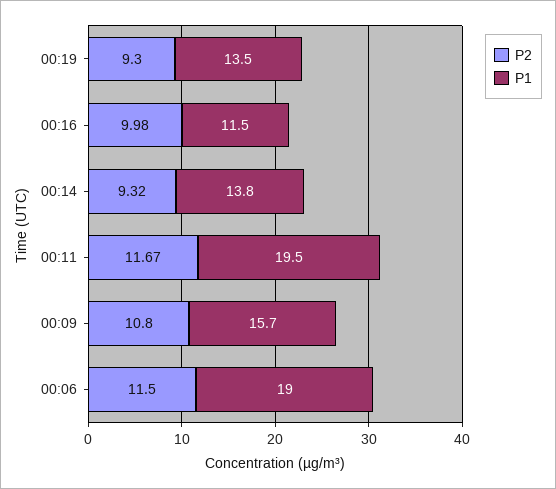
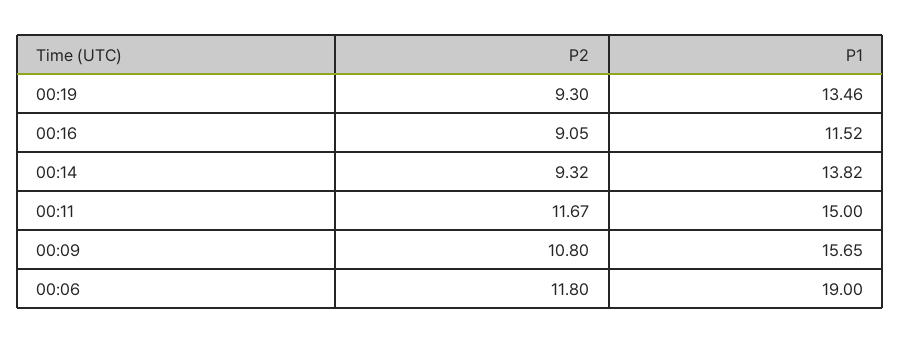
  {
    "P2": {
      "00:19": 9.3,
-     "00:16": 9.98,
+     "00:16": 9.05,
      "00:14": 9.32,
      "00:11": 11.67,
      "00:09": 10.8,
-     "00:06": 11.5
+     "00:06": 11.8
    },
    "P1": {
      "00:19": 13.46,
      "00:16": 11.52,
      "00:14": 13.82,
-     "00:11": 19.5,
+     "00:11": 15,
      "00:09": 15.65,
      "00:06": 19
    }
  }

